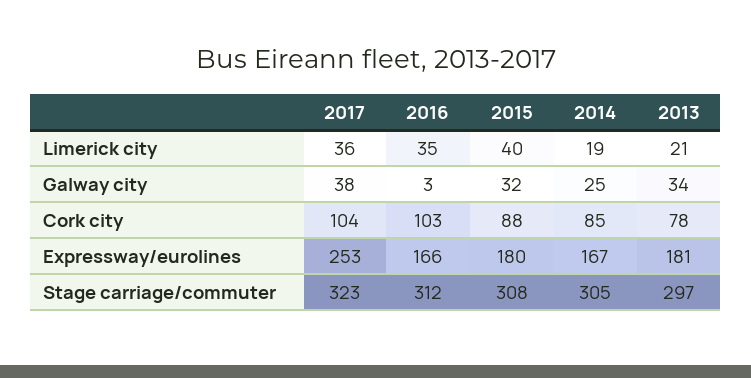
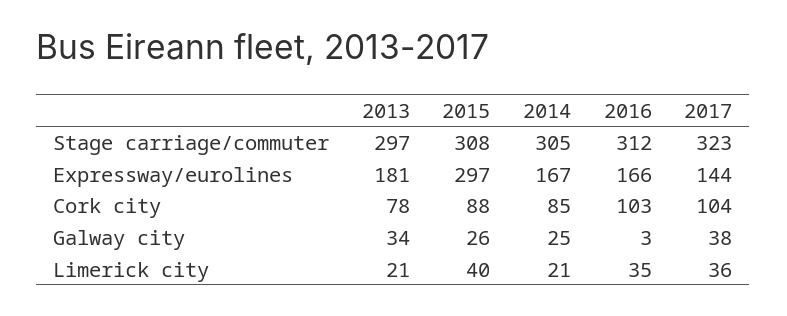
  {
    "2017": {
      "Limerick city": 36,
      "Galway city": 38,
      "Cork city": 104,
-     "Expressway/eurolines": 253,
+     "Expressway/eurolines": 144,
      "Stage carriage/commuter": 323
    },
    "2016": {
      "Limerick city": 35,
      "Galway city": 3,
      "Cork city": 103,
      "Expressway/eurolines": 166,
      "Stage carriage/commuter": 312
    },
    "2015": {
      "Limerick city": 40,
-     "Galway city": 32,
+     "Galway city": 26,
      "Cork city": 88,
-     "Expressway/eurolines": 180,
+     "Expressway/eurolines": 297,
      "Stage carriage/commuter": 308
    },
    "2014": {
-     "Limerick city": 19,
+     "Limerick city": 21,
      "Galway city": 25,
      "Cork city": 85,
      "Expressway/eurolines": 167,
      "Stage carriage/commuter": 305
    },
    "2013": {
      "Limerick city": 21,
      "Galway city": 34,
      "Cork city": 78,
      "Expressway/eurolines": 181,
      "Stage carriage/commuter": 297
    }
  }

